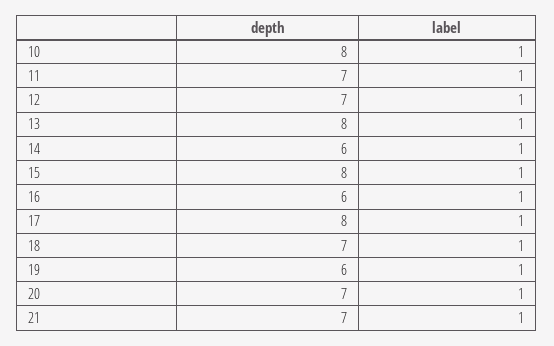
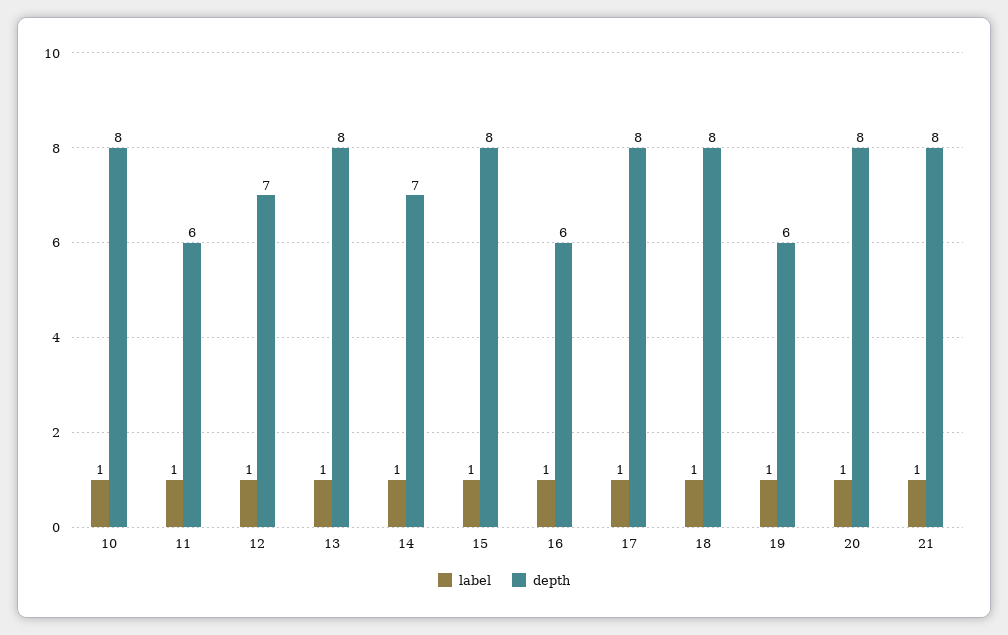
  {
    "depth": {
      "10": 8,
-     "11": 7,
+     "11": 6,
      "12": 7,
      "13": 8,
-     "14": 6,
+     "14": 7,
      "15": 8,
      "16": 6,
      "17": 8,
-     "18": 7,
+     "18": 8,
      "19": 6,
-     "20": 7,
+     "20": 8,
-     "21": 7
+     "21": 8
    },
    "label": {
      "10": 1,
      "11": 1,
      "12": 1,
      "13": 1,
      "14": 1,
      "15": 1,
      "16": 1,
      "17": 1,
      "18": 1,
      "19": 1,
      "20": 1,
      "21": 1
    }
  }

